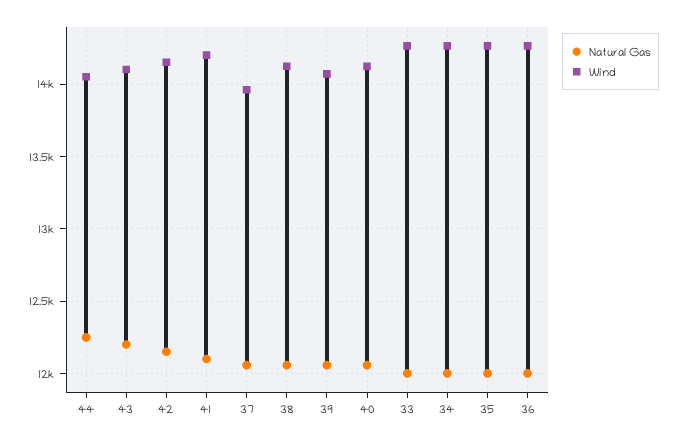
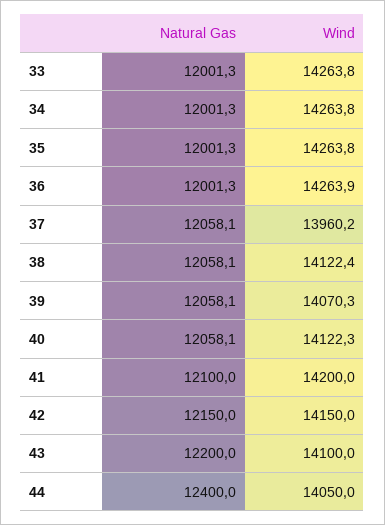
  {
    "Natural Gas": {
-     "44": 12250,
+     "44": 12400,
      "43": 12200,
      "42": 12150,
      "41": 12100,
      "37": 12058.1,
      "38": 12058.1,
      "39": 12058.1,
      "40": 12058.1,
      "33": 12001.3,
      "34": 12001.3,
      "35": 12001.3,
      "36": 12001.3
    },
    "Wind": {
      "44": 14050,
      "43": 14100,
      "42": 14150,
      "41": 14200,
      "37": 13960.2,
      "38": 14122.4,
      "39": 14070.3,
      "40": 14122.3,
      "33": 14263.8,
      "34": 14263.8,
      "35": 14263.8,
      "36": 14263.9
    }
  }

